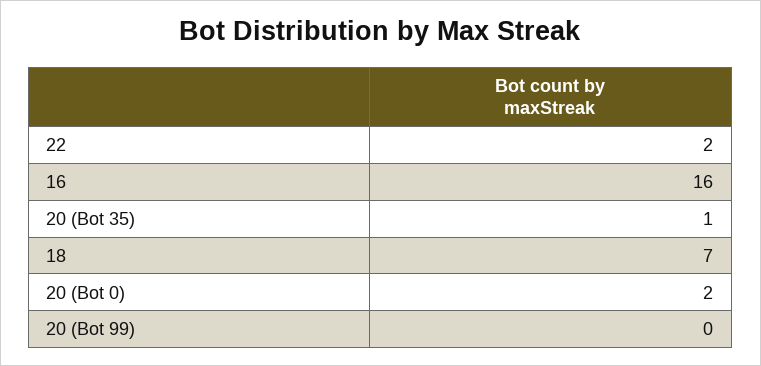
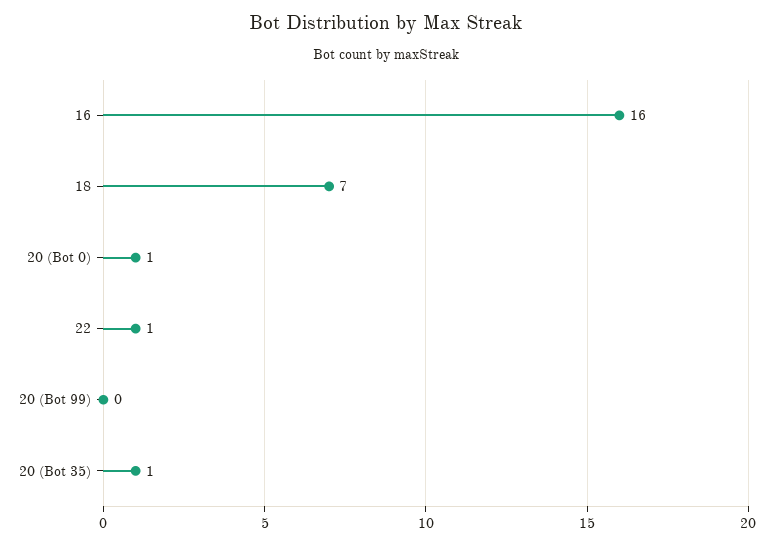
  {
-   "22": 2,
+   "22": 1,
    "16": 16,
    "20 (Bot 35)": 1,
    "18": 7,
-   "20 (Bot 0)": 2,
+   "20 (Bot 0)": 1,
    "20 (Bot 99)": 0
  }

